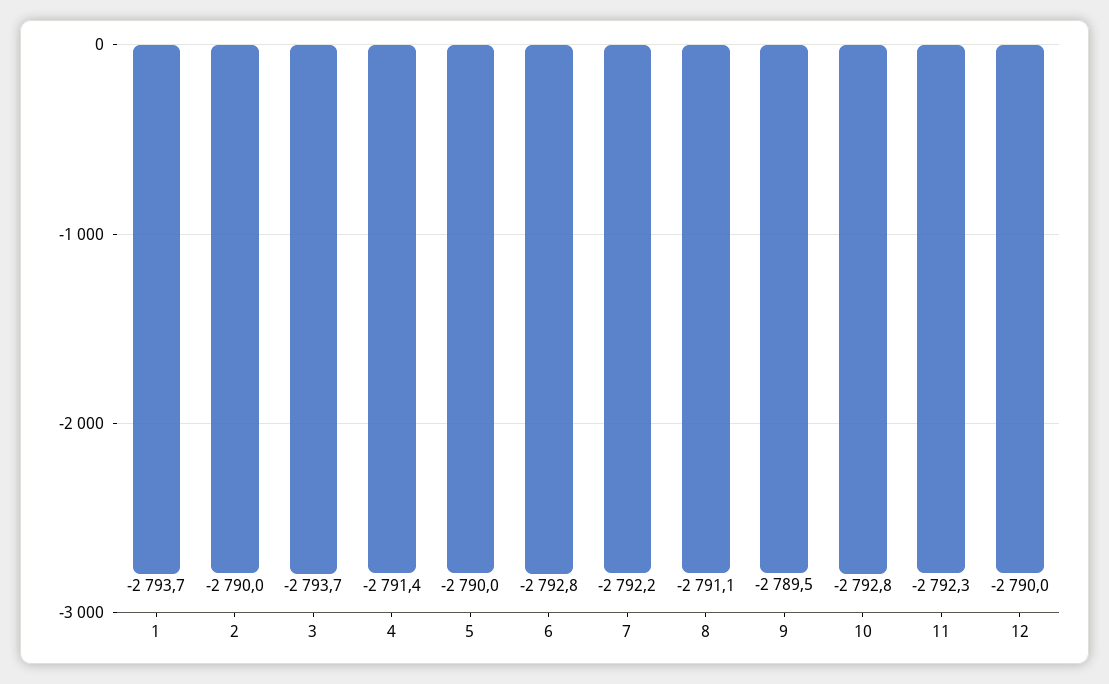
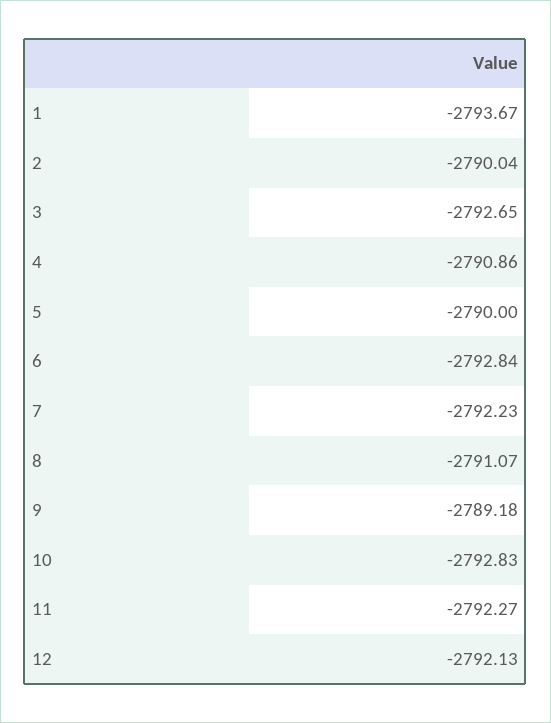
  {
    "1": -2793.67,
    "2": -2790.04,
-   "3": -2793.7,
+   "3": -2792.65,
-   "4": -2791.4,
+   "4": -2790.86,
    "5": -2790,
    "6": -2792.84,
    "7": -2792.23,
    "8": -2791.07,
-   "9": -2789.5,
+   "9": -2789.18,
    "10": -2792.83,
    "11": -2792.27,
-   "12": -2790
+   "12": -2792.13
  }

